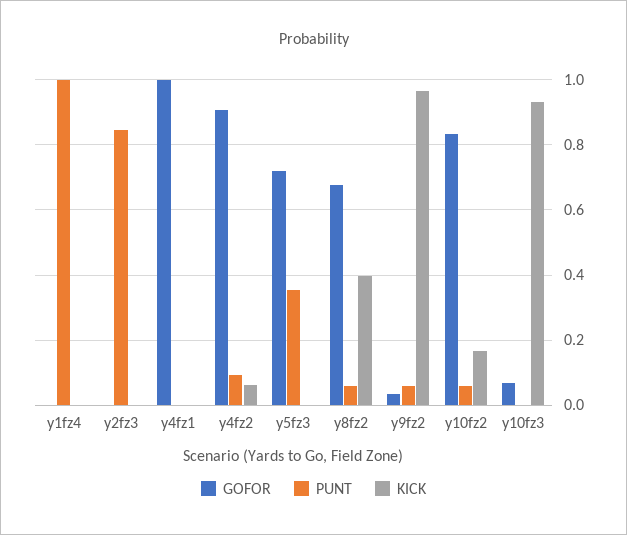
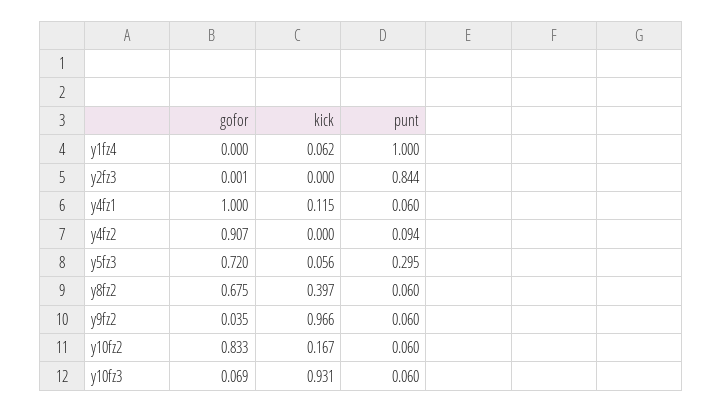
  {
    "GOFOR": {
      "y1fz4": 0,
      "y2fz3": 0.001,
      "y4fz1": 1,
      "y4fz2": 0.907,
      "y5fz3": 0.72,
      "y8fz2": 0.675,
      "y9fz2": 0.035,
      "y10fz2": 0.833,
      "y10fz3": 0.069
    },
    "PUNT": {
      "y1fz4": 1,
      "y2fz3": 0.844,
-     "y4fz1": 0,
+     "y4fz1": 0.06,
      "y4fz2": 0.094,
-     "y5fz3": 0.36,
+     "y5fz3": 0.295,
      "y8fz2": 0.06,
      "y9fz2": 0.06,
      "y10fz2": 0.06,
-     "y10fz3": 0
+     "y10fz3": 0.06
    },
    "KICK": {
-     "y1fz4": 0,
+     "y1fz4": 0.062,
      "y2fz3": 0,
-     "y4fz1": 0,
+     "y4fz1": 0.115,
-     "y4fz2": 0.06,
+     "y4fz2": 0,
-     "y5fz3": 0,
+     "y5fz3": 0.056,
      "y8fz2": 0.397,
      "y9fz2": 0.966,
      "y10fz2": 0.167,
      "y10fz3": 0.931
    }
  }

